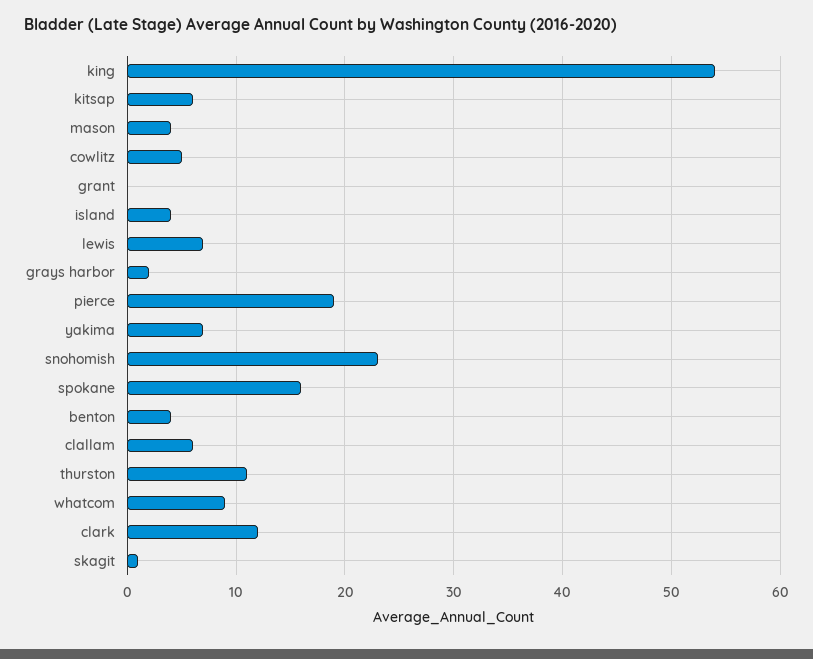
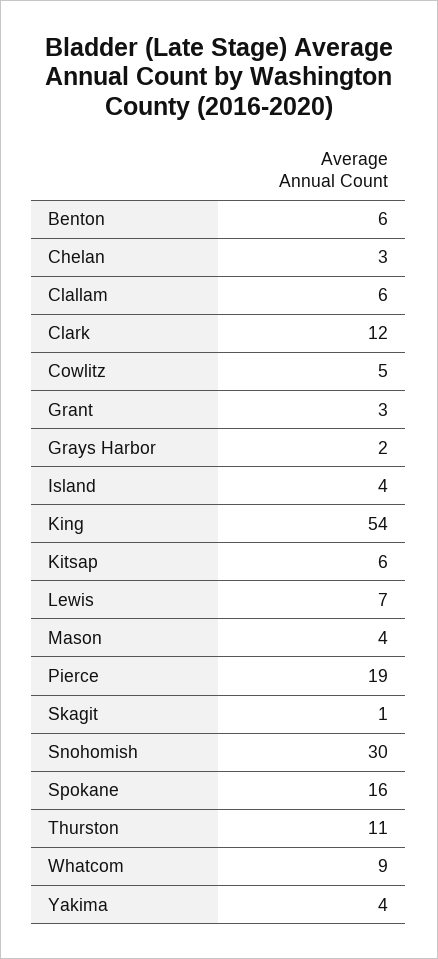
  {
    "king": 54,
    "kitsap": 6,
    "mason": 4,
    "cowlitz": 5,
-   "grant": 0,
+   "grant": 3,
    "island": 4,
    "lewis": 7,
    "grays harbor": 2,
    "pierce": 19,
-   "yakima": 7,
+   "yakima": 4,
-   "snohomish": 23,
+   "snohomish": 30,
    "spokane": 16,
-   "benton": 4,
+   "benton": 6,
    "clallam": 6,
    "thurston": 11,
    "whatcom": 9,
    "clark": 12,
-   "skagit": 1
+   "skagit": 1,
+   "Chelan": 3
  }

